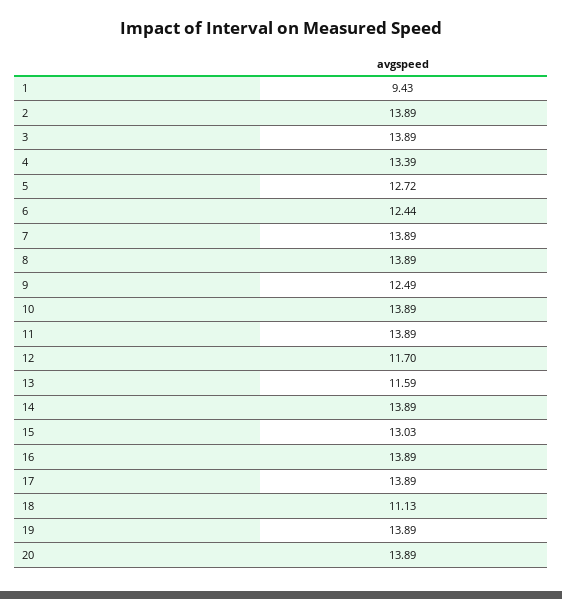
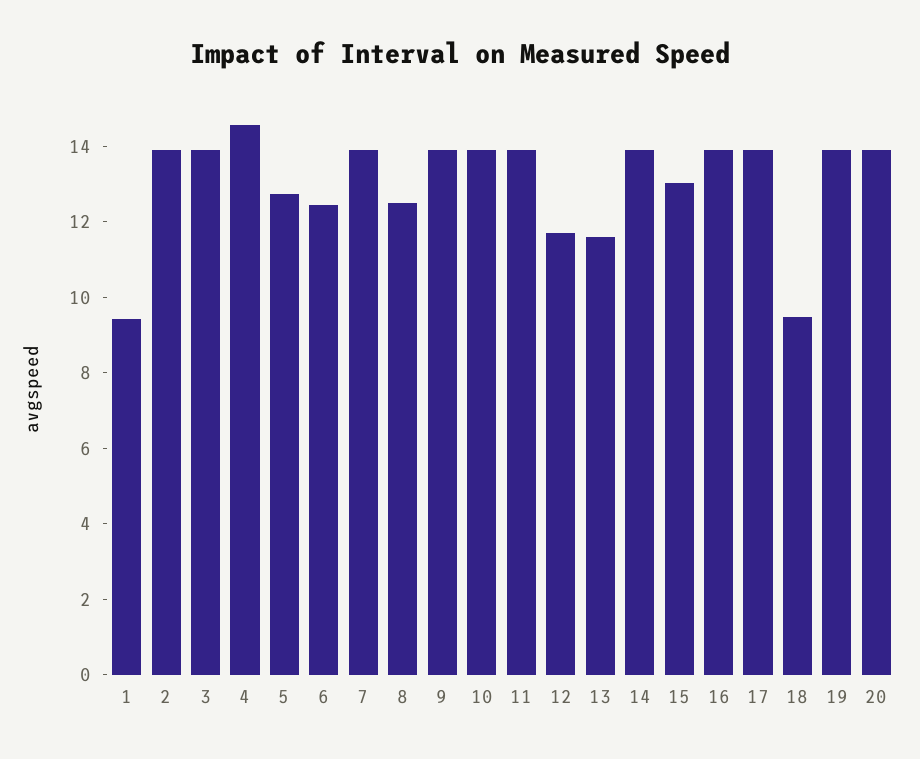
  {
    "1": 9.43,
    "2": 13.89,
    "3": 13.89,
-   "4": 13.39,
+   "4": 14.5,
    "5": 12.72,
    "6": 12.44,
    "7": 13.89,
-   "8": 13.89,
+   "8": 12.5,
-   "9": 12.49,
+   "9": 14,
    "10": 13.89,
    "11": 13.89,
    "12": 11.7,
    "13": 11.59,
    "14": 13.89,
    "15": 13.03,
    "16": 13.89,
    "17": 13.89,
-   "18": 11.13,
+   "18": 9.5,
    "19": 13.89,
    "20": 13.89
  }

